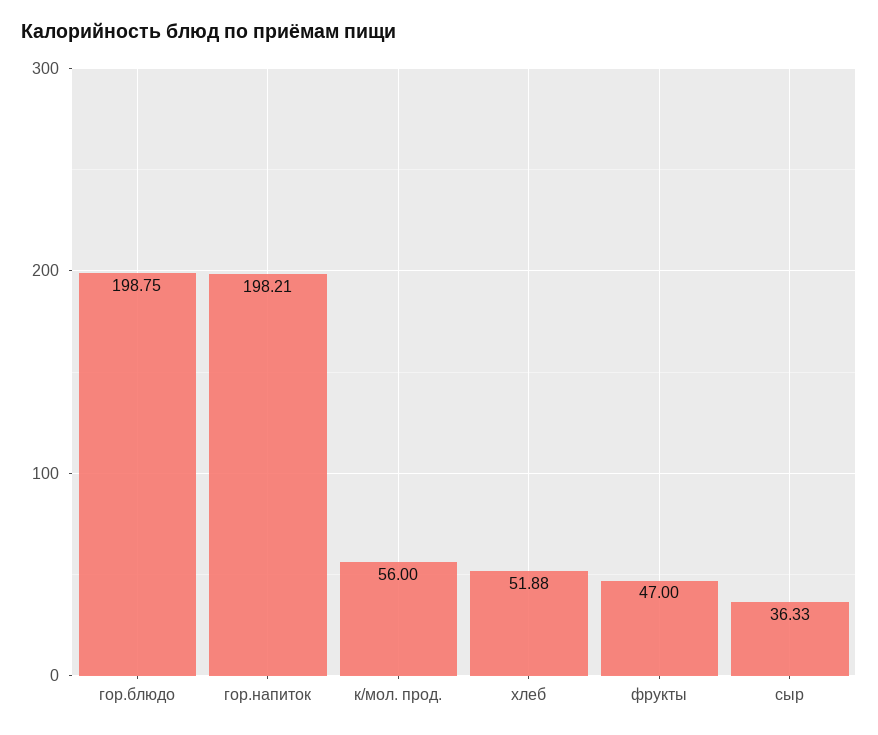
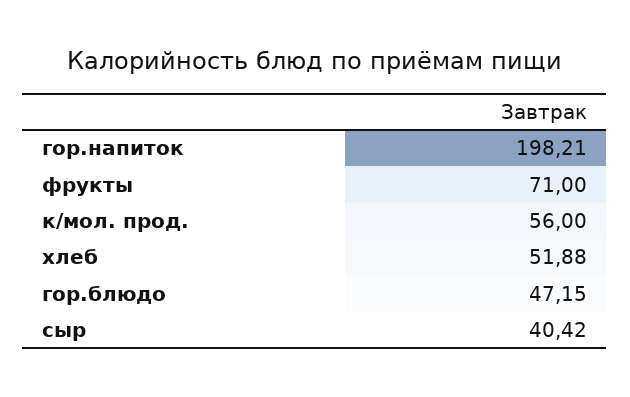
  {
-   "гор.блюдо": 198.75,
+   "гор.блюдо": 47.15,
    "гор.напиток": 198.21,
    "к/мол. прод.": 56,
    "хлеб": 51.88,
-   "фрукты": 47,
+   "фрукты": 71,
-   "сыр": 36.33
+   "сыр": 40.42
  }

